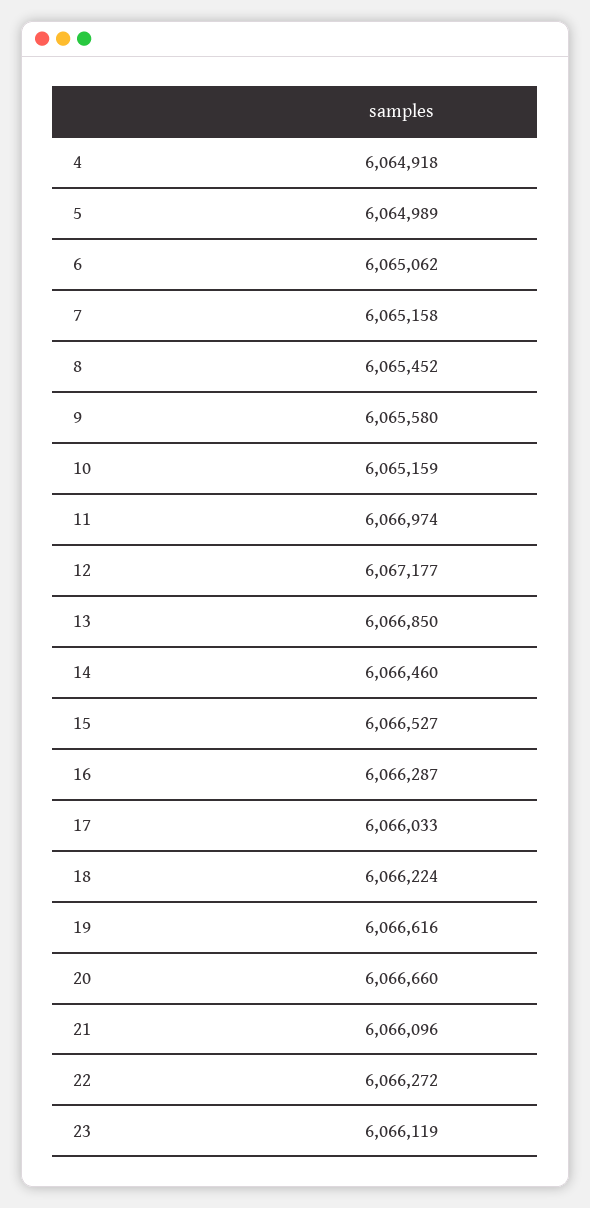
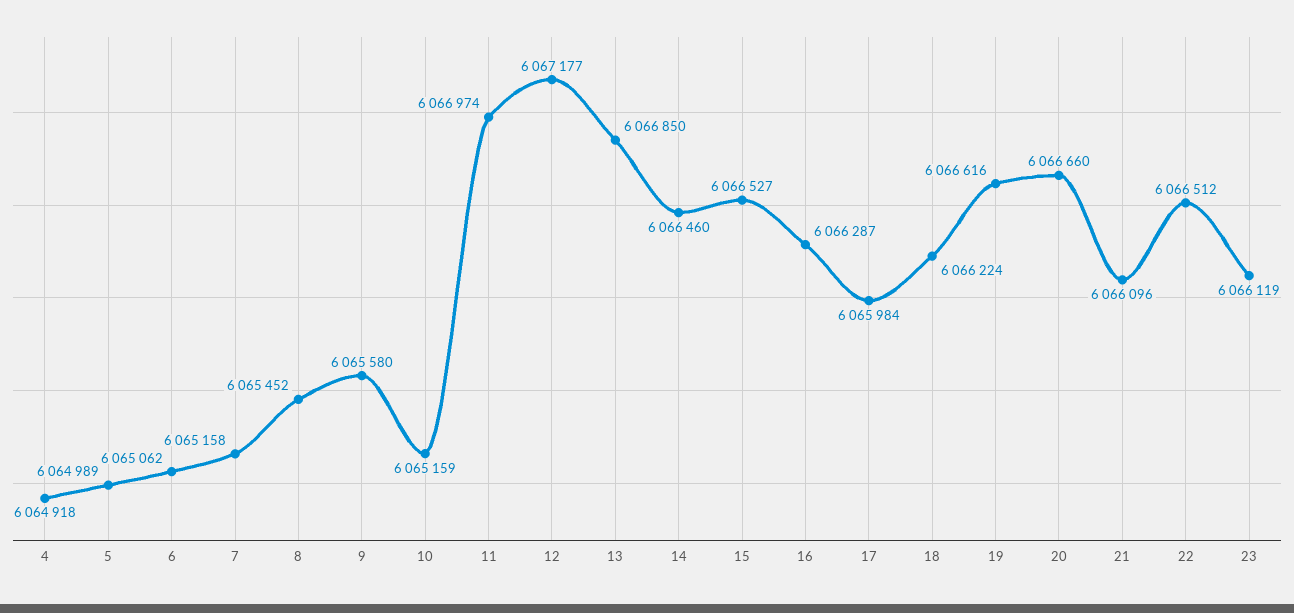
  {
    "4": 6064918,
    "5": 6064989,
    "6": 6065062,
    "7": 6065158,
    "8": 6065452,
    "9": 6065580,
    "10": 6065159,
    "11": 6066974,
    "12": 6067177,
    "13": 6066850,
    "14": 6066460,
    "15": 6066527,
    "16": 6066287,
-   "17": 6066033,
+   "17": 6065984,
    "18": 6066224,
    "19": 6066616,
    "20": 6066660,
    "21": 6066096,
-   "22": 6066272,
+   "22": 6066512,
    "23": 6066119
  }

